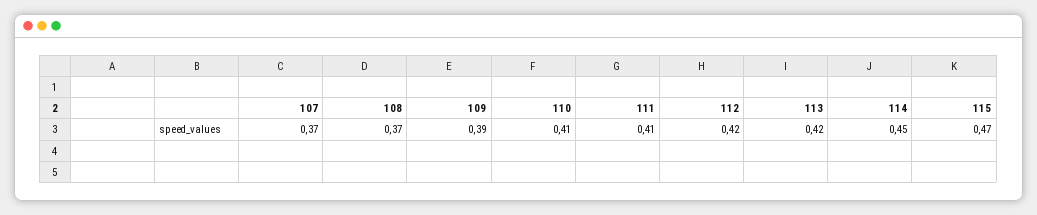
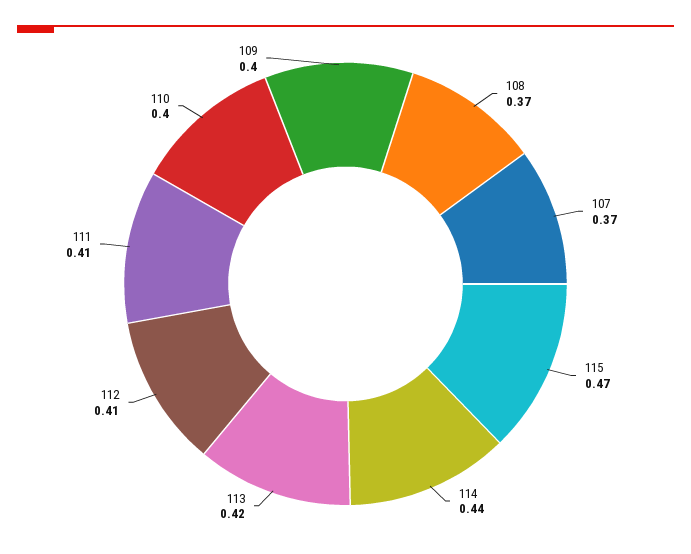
  {
    "107": 0.37,
    "108": 0.37,
-   "109": 0.39,
+   "109": 0.4,
-   "110": 0.41,
+   "110": 0.4,
    "111": 0.41,
-   "112": 0.42,
+   "112": 0.41,
    "113": 0.42,
-   "114": 0.45,
+   "114": 0.44,
    "115": 0.47
  }

